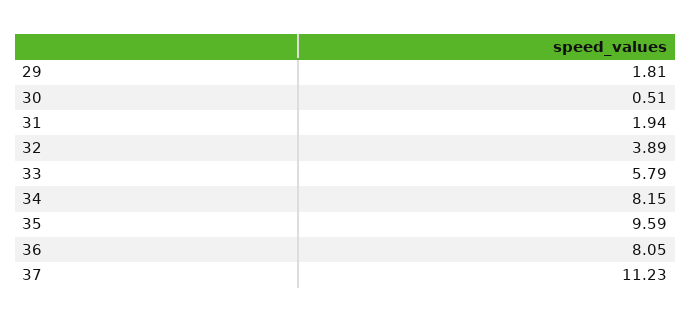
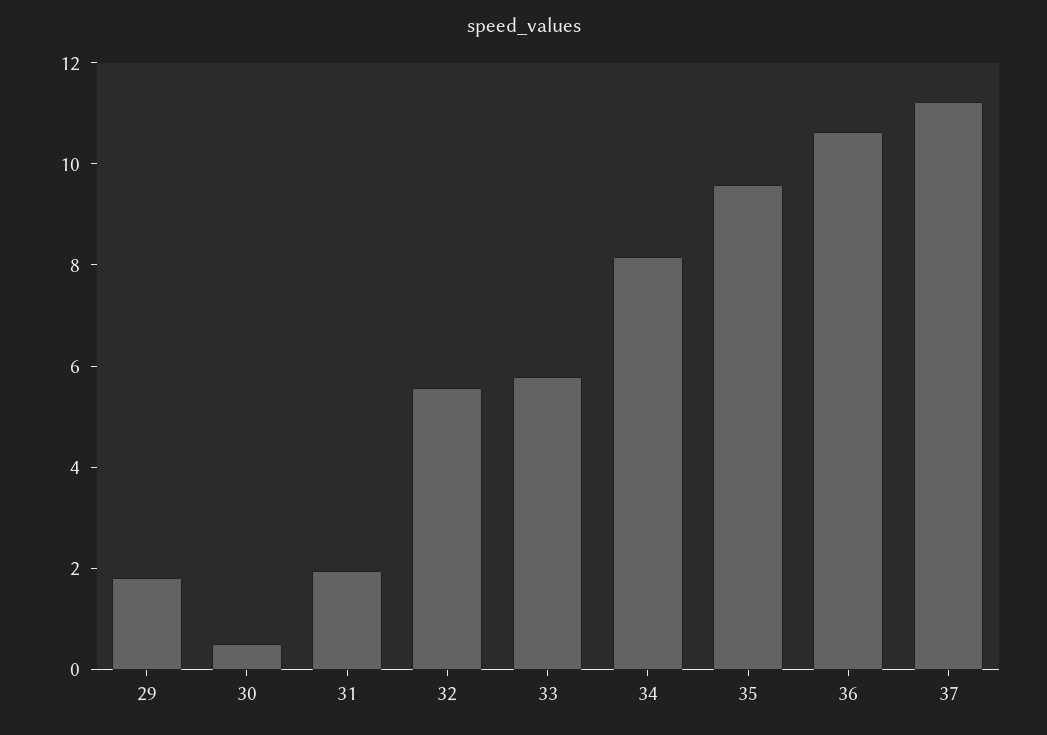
  {
    "29": 1.81,
    "30": 0.51,
    "31": 1.94,
-   "32": 3.89,
+   "32": 5.5,
    "33": 5.79,
    "34": 8.15,
    "35": 9.59,
-   "36": 8.05,
+   "36": 10.5,
    "37": 11.23
  }

